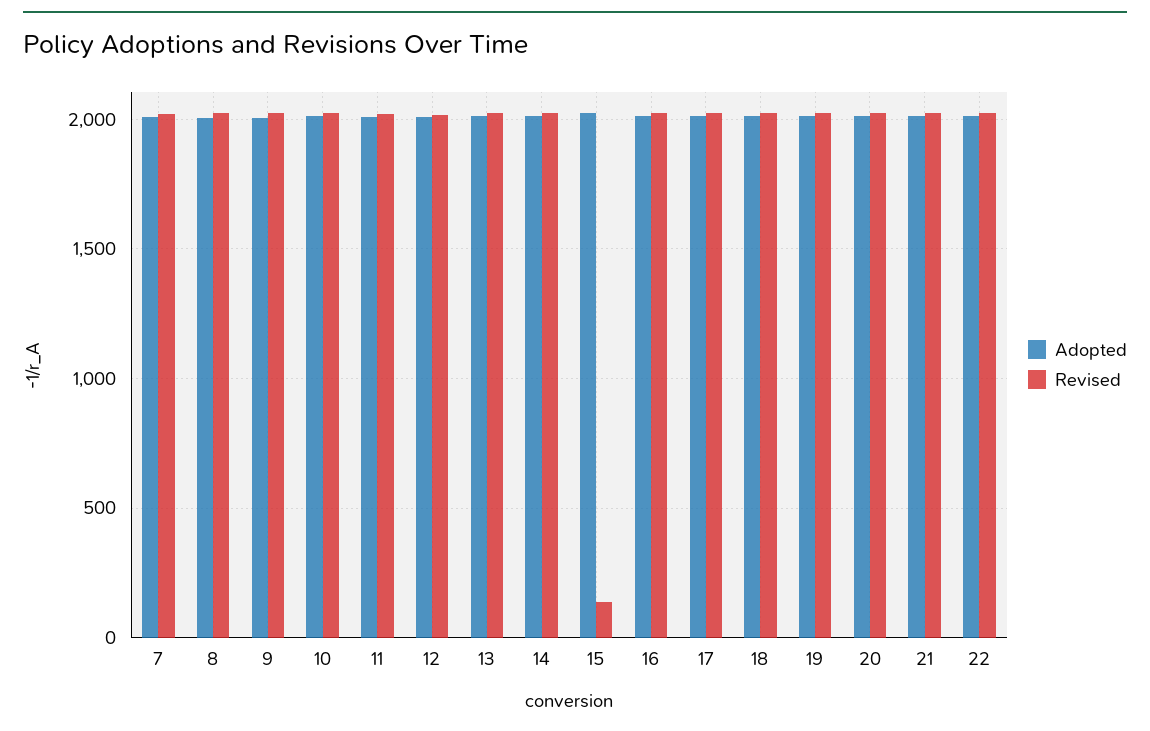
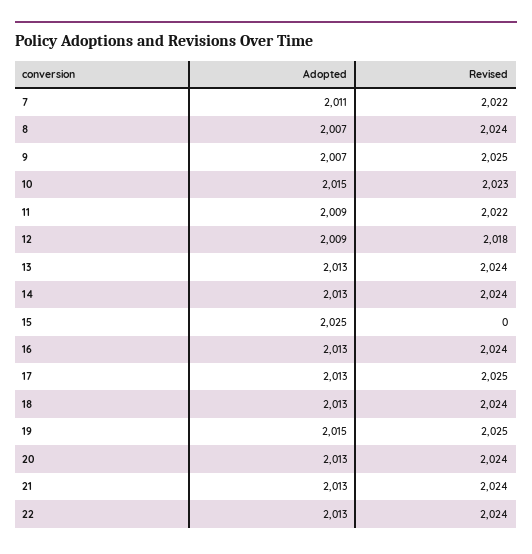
  {
    "Adopted": {
      "7": 2011,
      "8": 2007,
      "9": 2007,
      "10": 2015,
      "11": 2009,
      "12": 2009,
      "13": 2013,
      "14": 2013,
      "15": 2025,
      "16": 2013,
      "17": 2013,
      "18": 2013,
      "19": 2015,
      "20": 2013,
      "21": 2013,
      "22": 2013
    },
    "Revised": {
      "7": 2022,
      "8": 2024,
      "9": 2025,
      "10": 2023,
      "11": 2022,
      "12": 2018,
      "13": 2024,
      "14": 2024,
-     "15": 150,
+     "15": 0,
      "16": 2024,
      "17": 2025,
      "18": 2024,
      "19": 2025,
      "20": 2024,
      "21": 2024,
      "22": 2024
    }
  }

